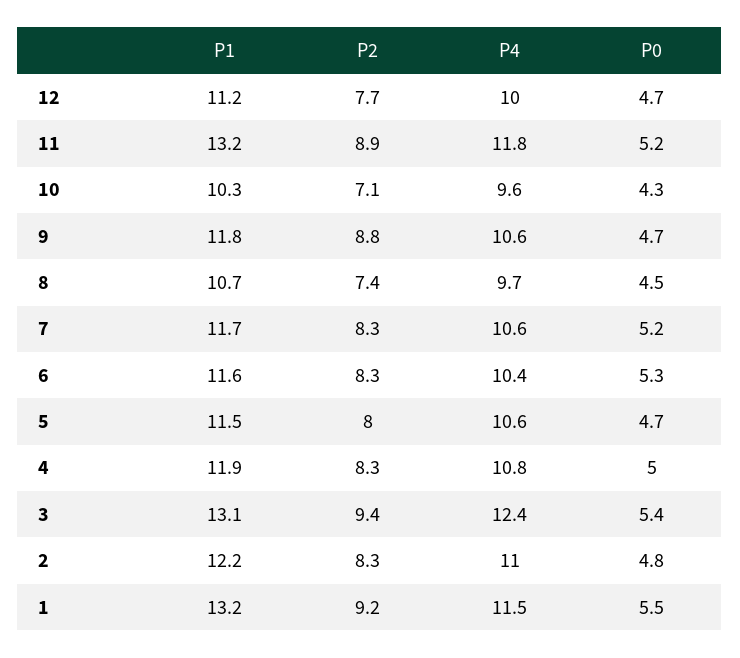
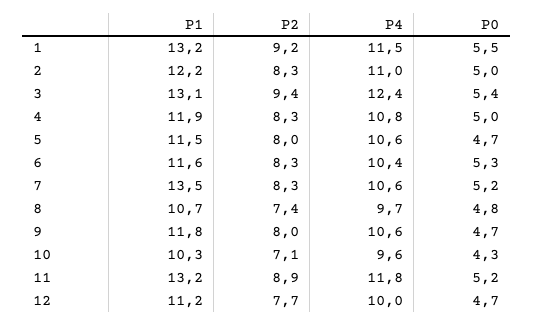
  {
    "P1": {
      "12": 11.2,
      "11": 13.2,
      "10": 10.3,
      "9": 11.8,
      "8": 10.7,
-     "7": 11.7,
+     "7": 13.5,
      "6": 11.6,
      "5": 11.5,
      "4": 11.9,
      "3": 13.1,
      "2": 12.2,
      "1": 13.2
    },
    "P2": {
      "12": 7.7,
      "11": 8.9,
      "10": 7.1,
-     "9": 8.8,
+     "9": 8,
      "8": 7.4,
      "7": 8.3,
      "6": 8.3,
      "5": 8,
      "4": 8.3,
      "3": 9.4,
      "2": 8.3,
      "1": 9.2
    },
    "P4": {
      "12": 10,
      "11": 11.8,
      "10": 9.6,
      "9": 10.6,
      "8": 9.7,
      "7": 10.6,
      "6": 10.4,
      "5": 10.6,
      "4": 10.8,
      "3": 12.4,
      "2": 11,
      "1": 11.5
    },
    "P0": {
      "12": 4.7,
      "11": 5.2,
      "10": 4.3,
      "9": 4.7,
-     "8": 4.5,
+     "8": 4.8,
      "7": 5.2,
      "6": 5.3,
      "5": 4.7,
      "4": 5,
      "3": 5.4,
-     "2": 4.8,
+     "2": 5,
      "1": 5.5
    }
  }

